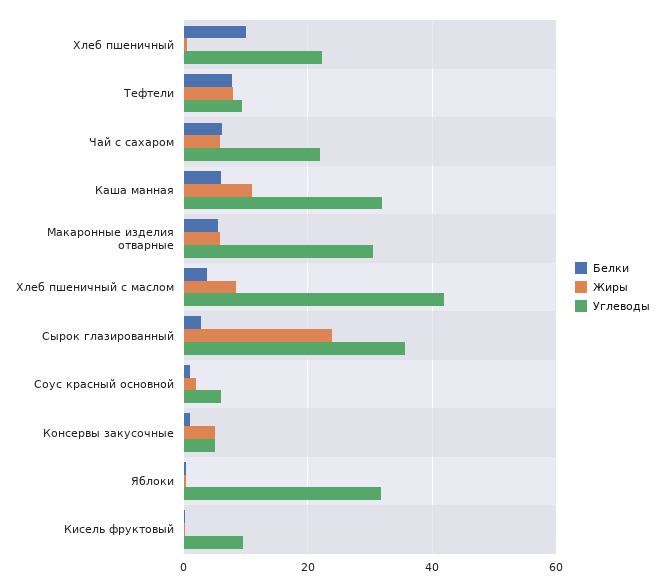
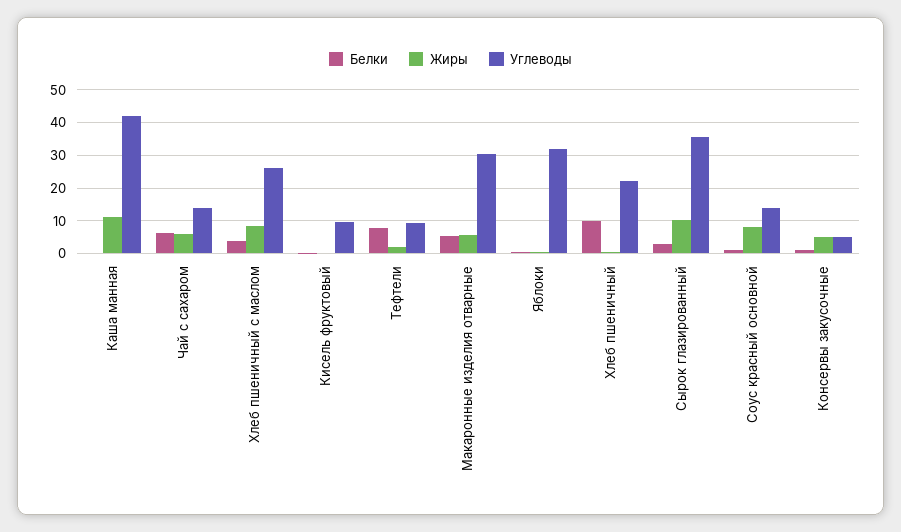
  {
    "Белки": {
      "Хлеб пшеничный": 10,
      "Тефтели": 8,
      "Чай с сахаром": 6,
-     "Каша манная": 6,
+     "Каша манная": 0,
      "Макаронные изделия отварные": 6,
      "Хлеб пшеничный с маслом": 4,
      "Сырок глазированный": 2,
      "Соус красный основной": 2,
      "Консервы закусочные": 2,
      "Яблоки": 0,
      "Кисель фруктовый": 0
    },
    "Жиры": {
      "Хлеб пшеничный": 0,
-     "Тефтели": 8,
+     "Тефтели": 2,
      "Чай с сахаром": 6,
      "Каша манная": 12,
      "Макаронные изделия отварные": 6,
      "Хлеб пшеничный с маслом": 8,
-     "Сырок глазированный": 24,
+     "Сырок глазированный": 10,
-     "Соус красный основной": 2,
+     "Соус красный основной": 8,
      "Консервы закусочные": 6,
      "Яблоки": 0,
      "Кисель фруктовый": 0
    },
    "Углеводы": {
      "Хлеб пшеничный": 22,
      "Тефтели": 10,
-     "Чай с сахаром": 22,
+     "Чай с сахаром": 14,
-     "Каша манная": 32,
+     "Каша манная": 42,
      "Макаронные изделия отварные": 30,
-     "Хлеб пшеничный с маслом": 42,
+     "Хлеб пшеничный с маслом": 26,
      "Сырок глазированный": 36,
-     "Соус красный основной": 6,
+     "Соус красный основной": 14,
      "Консервы закусочные": 6,
      "Яблоки": 32,
      "Кисель фруктовый": 10
    }
  }

